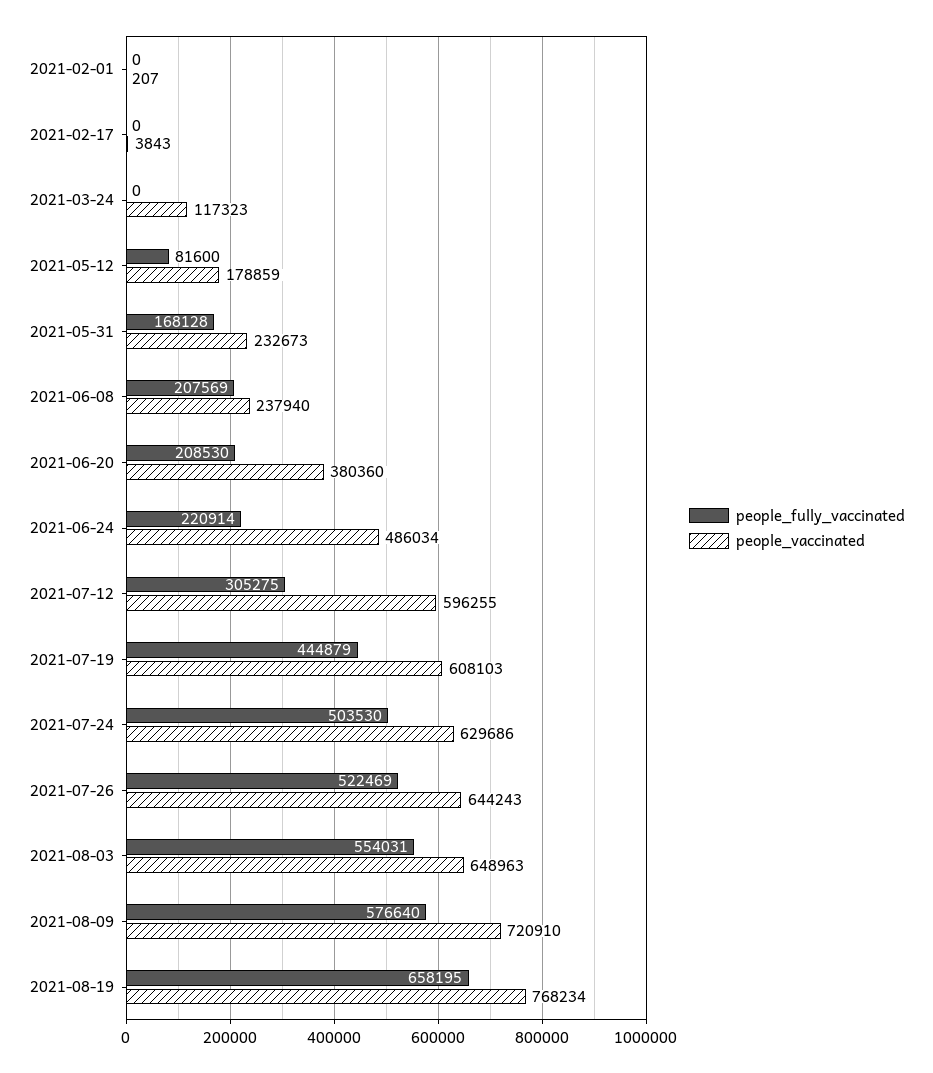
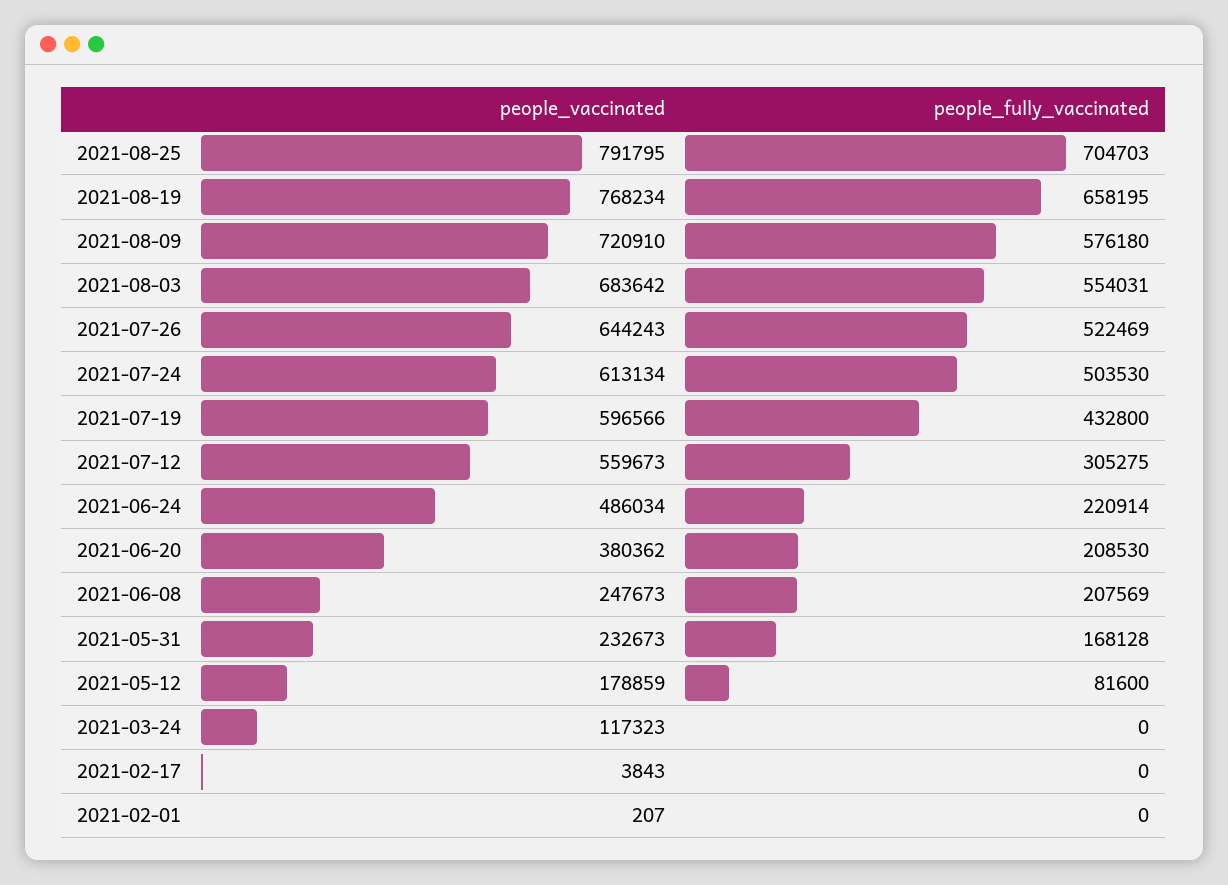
  {
    "people_fully_vaccinated": {
      "2021-02-01": 0,
      "2021-02-17": 0,
      "2021-03-24": 0,
      "2021-05-12": 81600,
      "2021-05-31": 168128,
      "2021-06-08": 207569,
      "2021-06-20": 208530,
      "2021-06-24": 220914,
      "2021-07-12": 305275,
-     "2021-07-19": 444879,
+     "2021-07-19": 432800,
      "2021-07-24": 503530,
      "2021-07-26": 522469,
      "2021-08-03": 554031,
-     "2021-08-09": 576640,
+     "2021-08-09": 576180,
-     "2021-08-19": 658195
+     "2021-08-19": 658195,
+     "2021-08-25": 704703
    },
    "people_vaccinated": {
      "2021-02-01": 207,
      "2021-02-17": 3843,
      "2021-03-24": 117323,
      "2021-05-12": 178859,
      "2021-05-31": 232673,
-     "2021-06-08": 237940,
+     "2021-06-08": 247673,
-     "2021-06-20": 380360,
+     "2021-06-20": 380362,
      "2021-06-24": 486034,
-     "2021-07-12": 596255,
+     "2021-07-12": 559673,
-     "2021-07-19": 608103,
+     "2021-07-19": 596566,
-     "2021-07-24": 629686,
+     "2021-07-24": 613134,
      "2021-07-26": 644243,
-     "2021-08-03": 648963,
+     "2021-08-03": 683642,
      "2021-08-09": 720910,
-     "2021-08-19": 768234
+     "2021-08-19": 768234,
+     "2021-08-25": 791795
    }
  }

